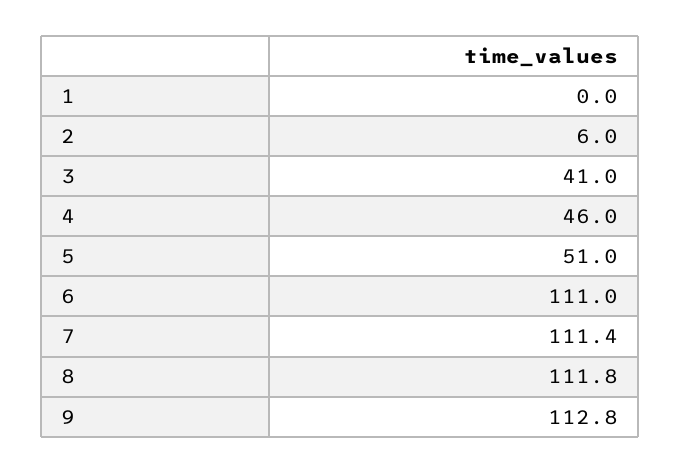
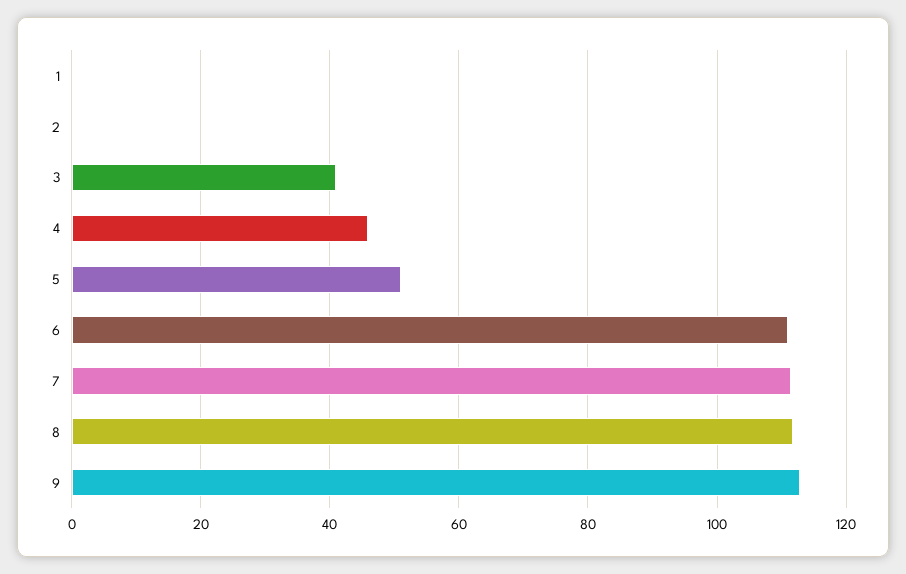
  {
    "1": 0,
-   "2": 6,
+   "2": 0,
    "3": 41,
    "4": 46,
    "5": 51,
    "6": 111,
    "7": 111.4,
    "8": 111.8,
    "9": 112.8
  }

